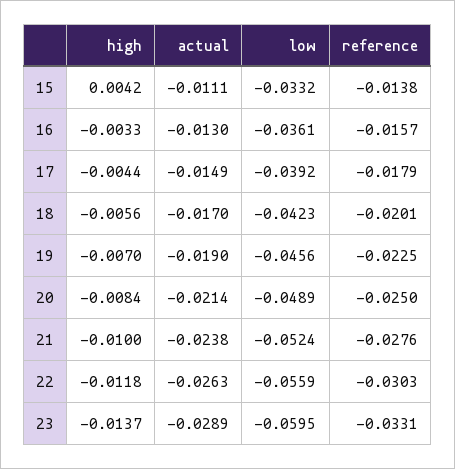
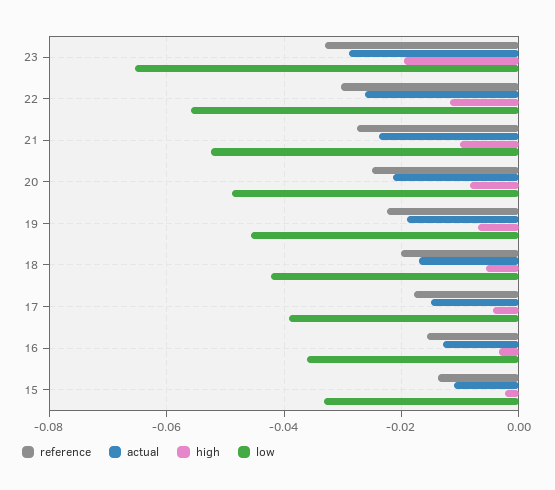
  {
    "high": {
-     "15": 0.0042,
+     "15": -0.002,
      "16": -0.0033,
      "17": -0.0044,
      "18": -0.0056,
      "19": -0.007,
      "20": -0.0084,
      "21": -0.01,
      "22": -0.0118,
-     "23": -0.0137
+     "23": -0.02
    },
    "actual": {
      "15": -0.0111,
      "16": -0.013,
      "17": -0.0149,
      "18": -0.017,
      "19": -0.019,
      "20": -0.0214,
      "21": -0.0238,
      "22": -0.0263,
      "23": -0.0289
    },
    "low": {
      "15": -0.0332,
      "16": -0.0361,
      "17": -0.0392,
      "18": -0.0423,
      "19": -0.0456,
      "20": -0.0489,
      "21": -0.0524,
      "22": -0.0559,
-     "23": -0.0595
+     "23": -0.066
    },
    "reference": {
      "15": -0.0138,
      "16": -0.0157,
      "17": -0.0179,
      "18": -0.0201,
      "19": -0.0225,
      "20": -0.025,
      "21": -0.0276,
      "22": -0.0303,
      "23": -0.0331
    }
  }

